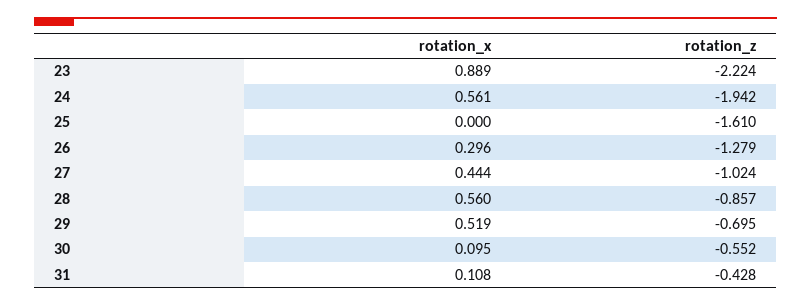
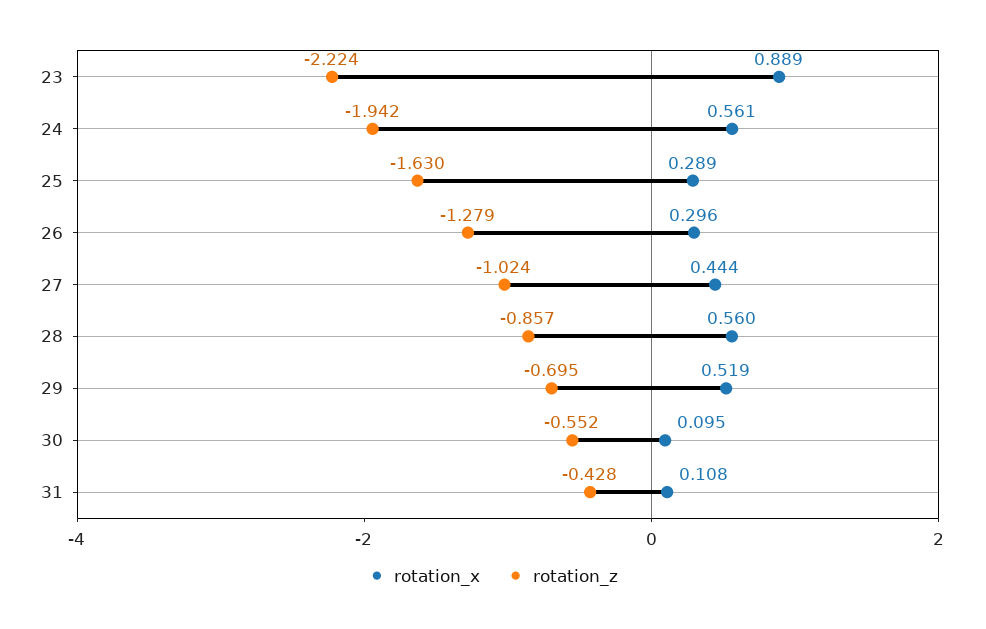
  {
    "rotation_x": {
      "23": 0.889,
      "24": 0.561,
-     "25": 0,
+     "25": 0.289,
      "26": 0.296,
      "27": 0.444,
      "28": 0.56,
      "29": 0.519,
      "30": 0.095,
      "31": 0.108
    },
    "rotation_z": {
      "23": -2.224,
      "24": -1.942,
-     "25": -1.61,
+     "25": -1.63,
      "26": -1.279,
      "27": -1.024,
      "28": -0.857,
      "29": -0.695,
      "30": -0.552,
      "31": -0.428
    }
  }

